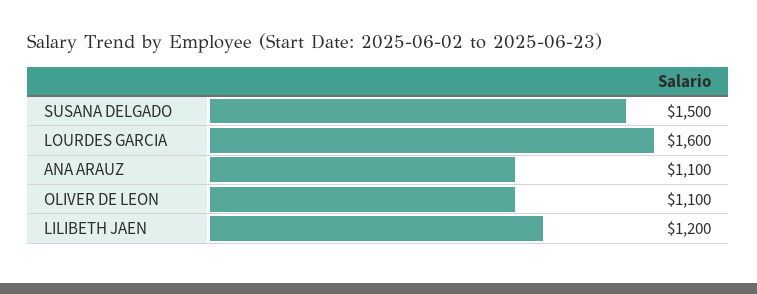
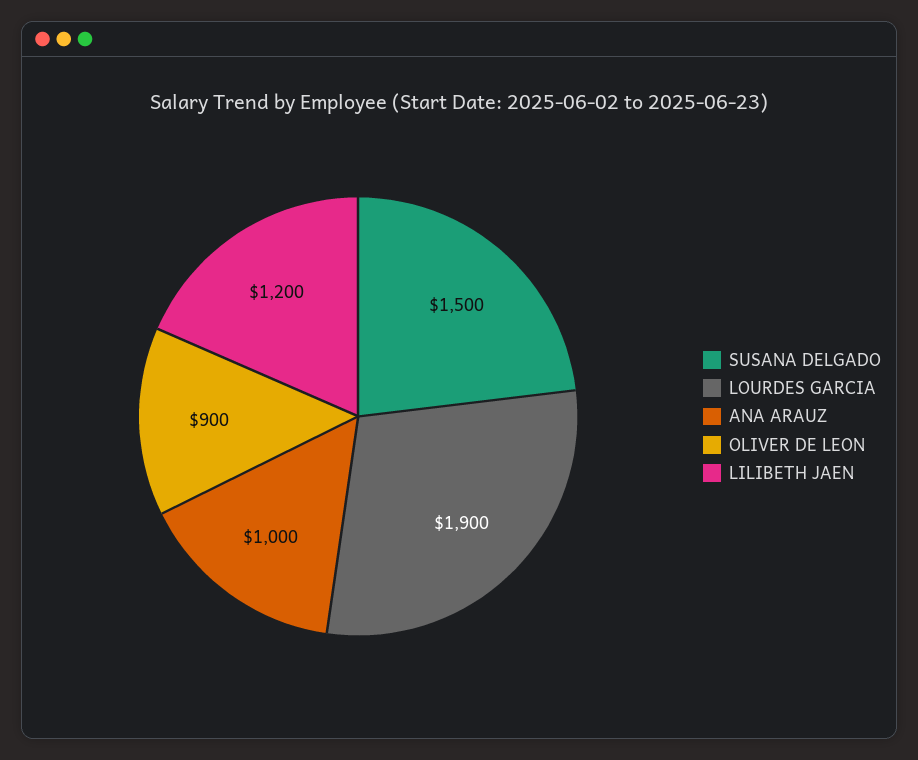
  {
    "SUSANA DELGADO": 1500,
-   "LOURDES GARCIA": 1600,
+   "LOURDES GARCIA": 1900,
-   "ANA ARAUZ": 1100,
+   "ANA ARAUZ": 1000,
-   "OLIVER DE LEON": 1100,
+   "OLIVER DE LEON": 900,
    "LILIBETH JAEN": 1200
  }

